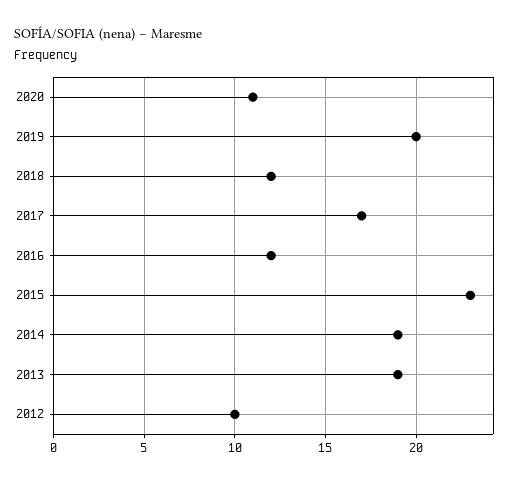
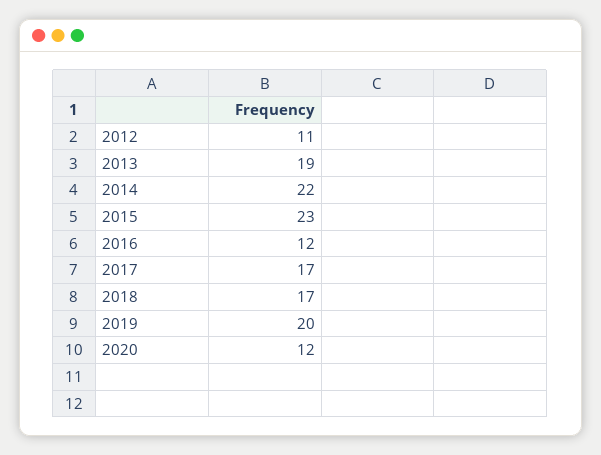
  {
-   "2020": 11,
+   "2020": 12,
    "2019": 20,
-   "2018": 12,
+   "2018": 17,
    "2017": 17,
    "2016": 12,
    "2015": 23,
-   "2014": 19,
+   "2014": 22,
    "2013": 19,
-   "2012": 10
+   "2012": 11
  }

